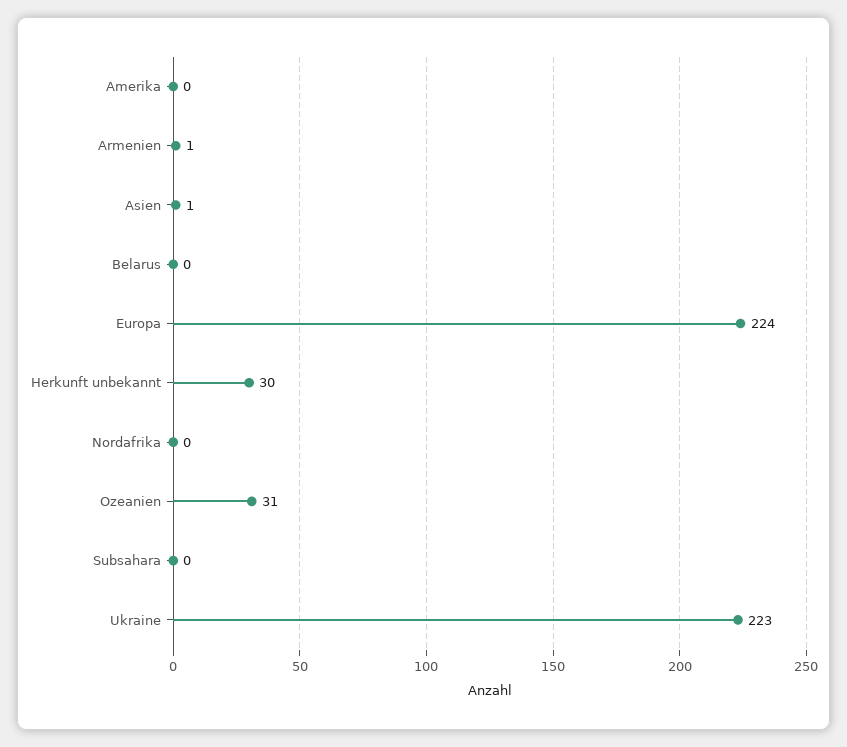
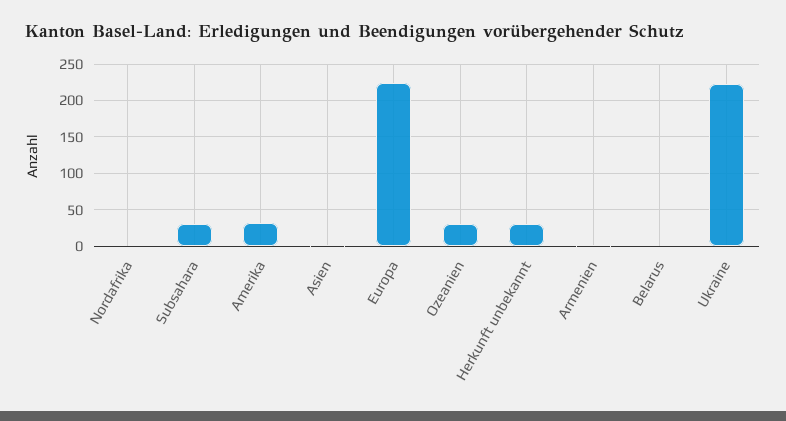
  {
-   "Amerika": 0,
+   "Amerika": 30,
    "Armenien": 1,
    "Asien": 1,
    "Belarus": 0,
    "Europa": 224,
    "Herkunft unbekannt": 30,
    "Nordafrika": 0,
    "Ozeanien": 31,
-   "Subsahara": 0,
+   "Subsahara": 30,
    "Ukraine": 223
  }

